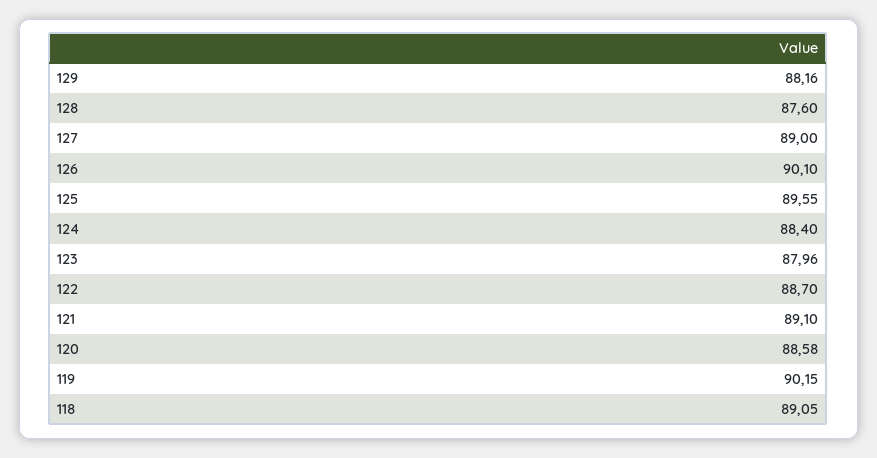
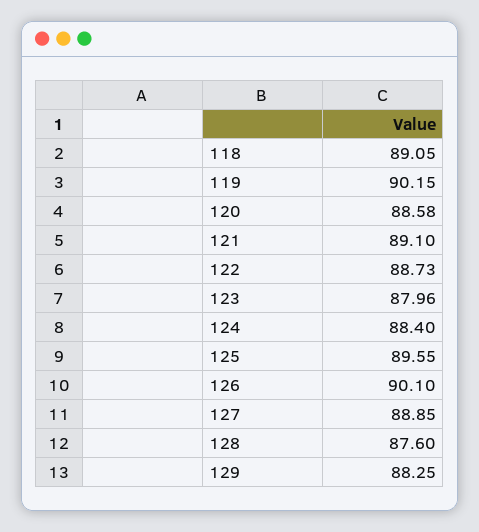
  {
-   "129": 88.16,
+   "129": 88.25,
    "128": 87.6,
-   "127": 89,
+   "127": 88.85,
    "126": 90.1,
    "125": 89.55,
    "124": 88.4,
    "123": 87.96,
-   "122": 88.7,
+   "122": 88.73,
    "121": 89.1,
    "120": 88.58,
    "119": 90.15,
    "118": 89.05
  }

